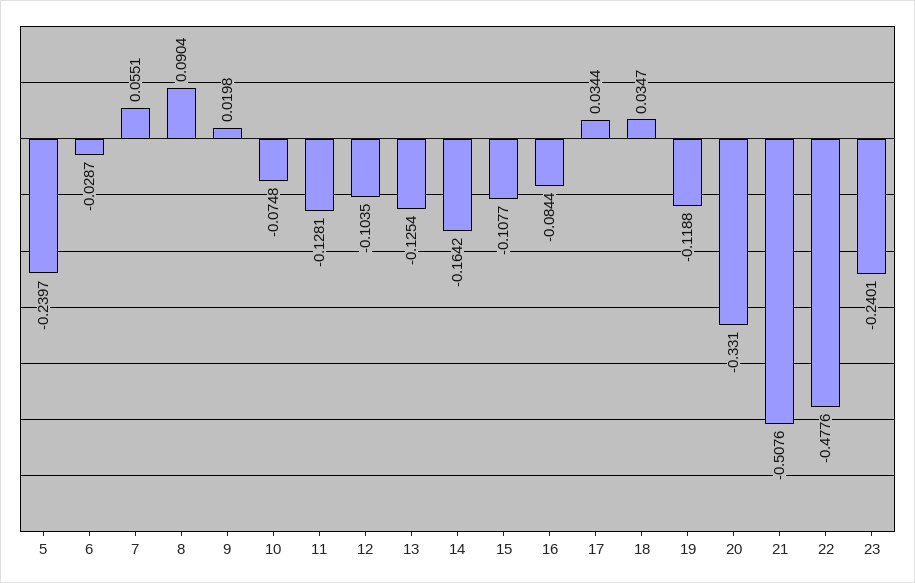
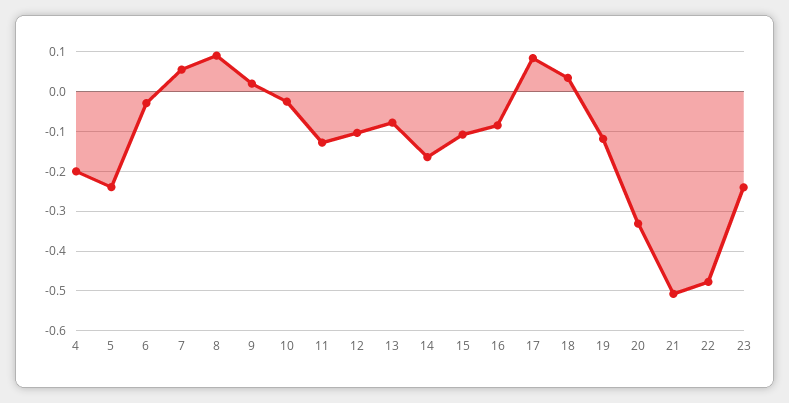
  {
    "5": -0.2397,
    "6": -0.0287,
    "7": 0.0551,
    "8": 0.0904,
    "9": 0.0198,
-   "10": -0.0748,
+   "10": -0.02,
    "11": -0.1281,
    "12": -0.1035,
-   "13": -0.1254,
+   "13": -0.08,
    "14": -0.1642,
    "15": -0.1077,
    "16": -0.0844,
-   "17": 0.0344,
+   "17": 0.08,
    "18": 0.0347,
    "19": -0.1188,
    "20": -0.331,
    "21": -0.5076,
    "22": -0.4776,
-   "23": -0.2401
+   "23": -0.2401,
+   "4": -0.2
  }

